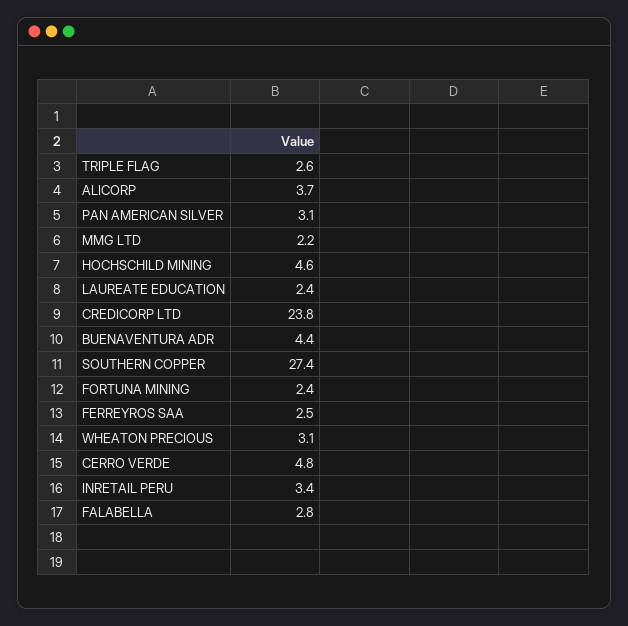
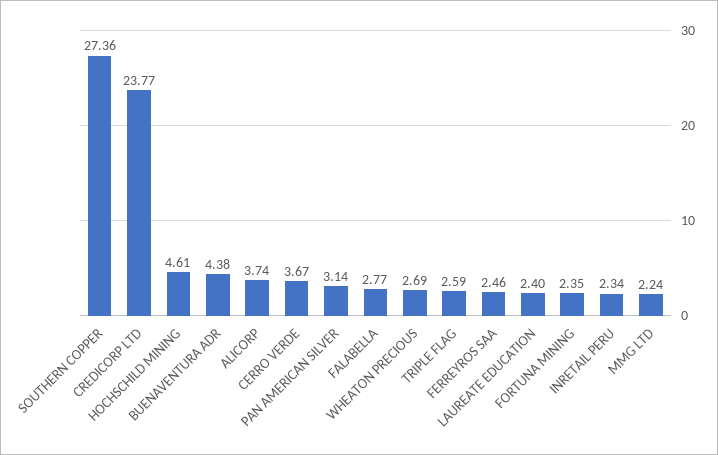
  {
    "TRIPLE FLAG": 2.59,
    "ALICORP": 3.74,
    "PAN AMERICAN SILVER": 3.14,
    "MMG LTD": 2.24,
    "HOCHSCHILD MINING": 4.61,
    "LAUREATE EDUCATION": 2.4,
    "CREDICORP LTD": 23.77,
    "BUENAVENTURA ADR": 4.38,
    "SOUTHERN COPPER": 27.36,
    "FORTUNA MINING": 2.35,
    "FERREYROS SAA": 2.46,
-   "WHEATON PRECIOUS": 3.1,
+   "WHEATON PRECIOUS": 2.69,
-   "CERRO VERDE": 4.8,
+   "CERRO VERDE": 3.67,
-   "INRETAIL PERU": 3.4,
+   "INRETAIL PERU": 2.34,
    "FALABELLA": 2.77
  }

